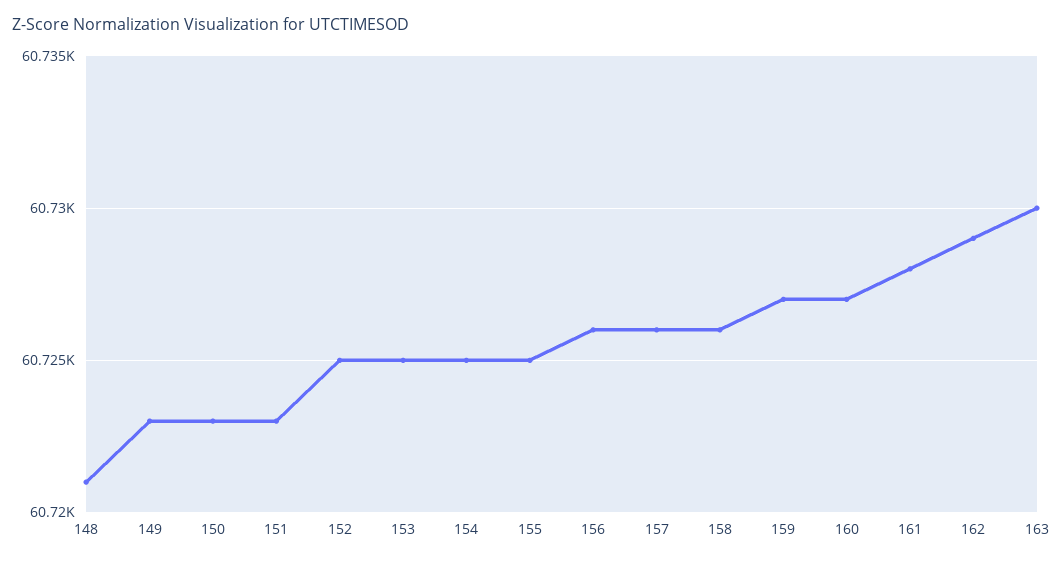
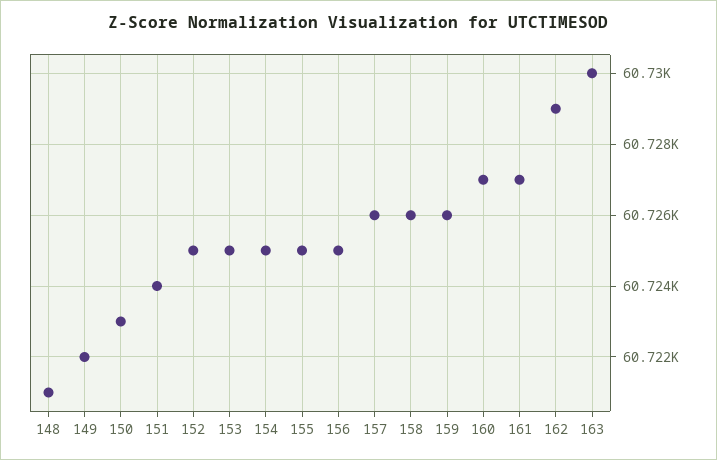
  {
    "148": 60721,
-   "149": 60723,
+   "149": 60722,
    "150": 60723,
-   "151": 60723,
+   "151": 60724,
    "152": 60725,
    "153": 60725,
    "154": 60725,
    "155": 60725,
-   "156": 60726,
+   "156": 60725,
    "157": 60726,
    "158": 60726,
-   "159": 60727,
+   "159": 60726,
    "160": 60727,
-   "161": 60728,
+   "161": 60727,
    "162": 60729,
    "163": 60730
  }

